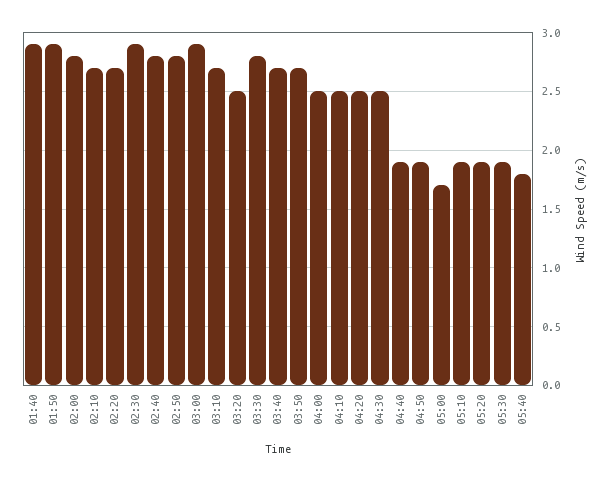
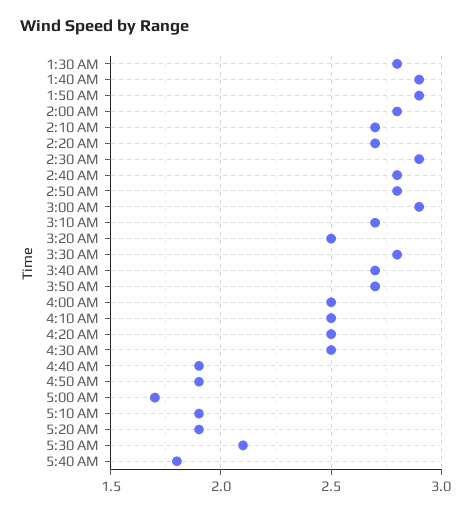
  {
    "01:40": 2.9,
    "01:50": 2.9,
    "02:00": 2.8,
    "02:10": 2.7,
    "02:20": 2.7,
    "02:30": 2.9,
    "02:40": 2.8,
    "02:50": 2.8,
    "03:00": 2.9,
    "03:10": 2.7,
    "03:20": 2.5,
    "03:30": 2.8,
    "03:40": 2.7,
    "03:50": 2.7,
    "04:00": 2.5,
    "04:10": 2.5,
    "04:20": 2.5,
    "04:30": 2.5,
    "04:40": 1.9,
    "04:50": 1.9,
    "05:00": 1.7,
    "05:10": 1.9,
    "05:20": 1.9,
-   "05:30": 1.9,
+   "05:30": 2.1,
-   "05:40": 1.8
+   "05:40": 1.8,
+   "1:30 AM": 2.8
  }

